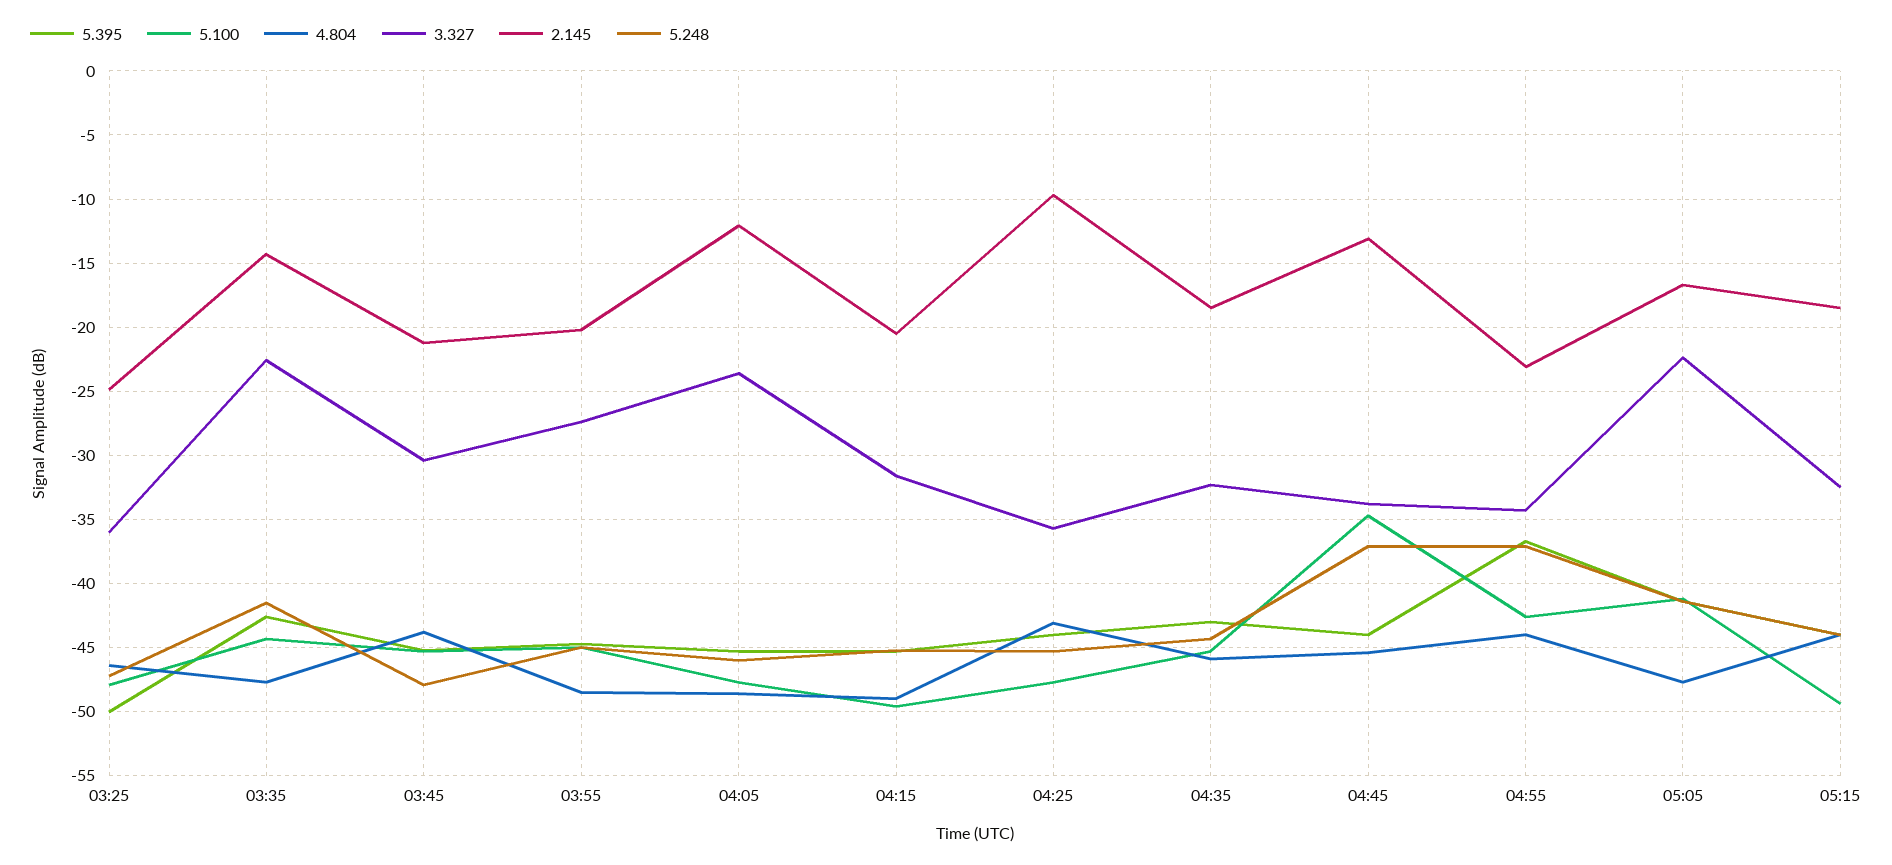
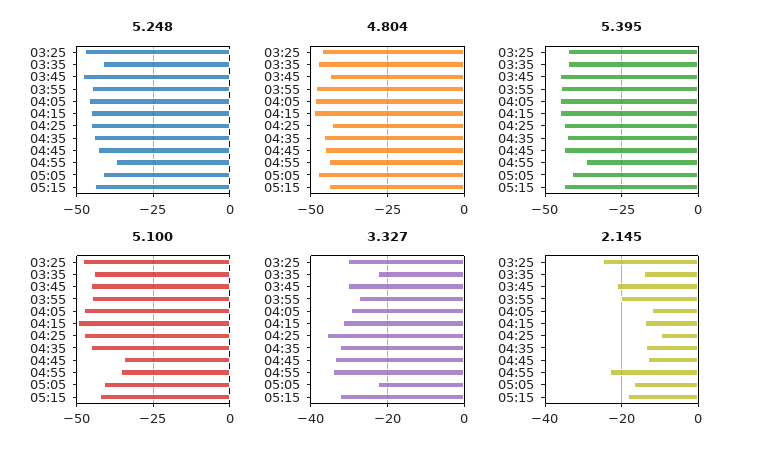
  {
    "5.395": {
-     "03:25": -50,
+     "03:25": -42.5,
      "03:35": -42.5,
      "03:45": -45,
      "03:55": -44.5,
      "04:05": -45.5,
      "04:15": -45.5,
      "04:25": -44,
      "04:35": -43,
      "04:45": -44,
      "04:55": -36.5,
      "05:05": -41.5,
      "05:15": -44
    },
    "5.100": {
      "03:25": -48,
      "03:35": -44.5,
      "03:45": -45.5,
      "03:55": -45,
      "04:05": -47.5,
      "04:15": -49.5,
      "04:25": -47.5,
      "04:35": -45.5,
      "04:45": -34.5,
-     "04:55": -42.5,
+     "04:55": -35,
      "05:05": -41,
-     "05:15": -49.5
+     "05:15": -42.5
    },
    "4.804": {
      "03:25": -46.5,
      "03:35": -47.5,
      "03:45": -44,
      "03:55": -48.5,
      "04:05": -48.5,
      "04:15": -49,
      "04:25": -43,
      "04:35": -46,
      "04:45": -45.5,
      "04:55": -44,
      "05:05": -47.5,
      "05:15": -44
    },
    "3.327": {
-     "03:25": -36,
+     "03:25": -30,
      "03:35": -22.5,
      "03:45": -30.5,
      "03:55": -27.5,
-     "04:05": -23.5,
+     "04:05": -30,
      "04:15": -31.5,
      "04:25": -35.5,
      "04:35": -32.5,
      "04:45": -34,
      "04:55": -34.5,
      "05:05": -22.5,
      "05:15": -32.5
    },
    "2.145": {
      "03:25": -25,
      "03:35": -14.5,
      "03:45": -21,
      "03:55": -20,
      "04:05": -12,
-     "04:15": -20.5,
+     "04:15": -14,
      "04:25": -9.5,
-     "04:35": -18.5,
+     "04:35": -14,
      "04:45": -13,
      "04:55": -23,
      "05:05": -16.5,
      "05:15": -18.5
    },
    "5.248": {
      "03:25": -47,
      "03:35": -41.5,
      "03:45": -48,
      "03:55": -45,
      "04:05": -46,
      "04:15": -45,
      "04:25": -45.5,
      "04:35": -44.5,
-     "04:45": -37,
+     "04:45": -42.5,
      "04:55": -37,
      "05:05": -41.5,
      "05:15": -44
    }
  }

